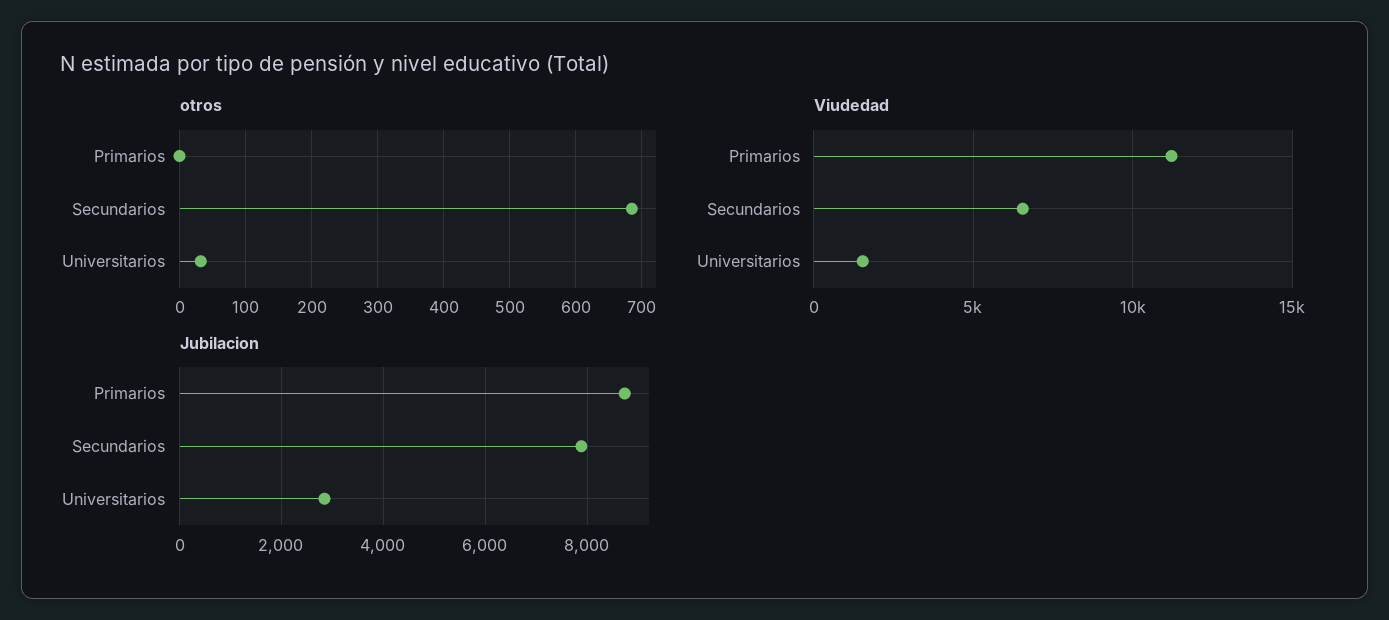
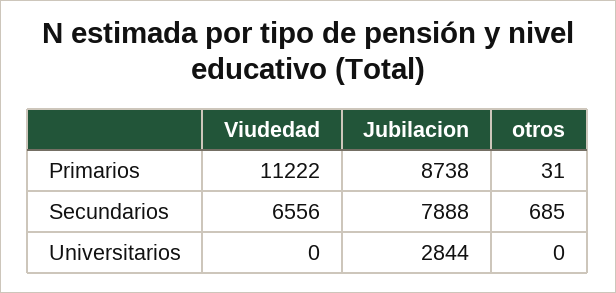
  {
    "otros": {
-     "Primarios": 0,
+     "Primarios": 31,
      "Secundarios": 685,
-     "Universitarios": 30
+     "Universitarios": 0
    },
    "Viudedad": {
      "Primarios": 11222,
      "Secundarios": 6556,
-     "Universitarios": 1500
+     "Universitarios": 0
    },
    "Jubilacion": {
      "Primarios": 8738,
      "Secundarios": 7888,
      "Universitarios": 2844
    }
  }

